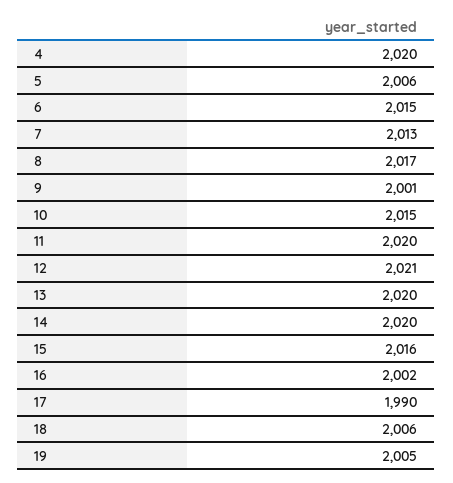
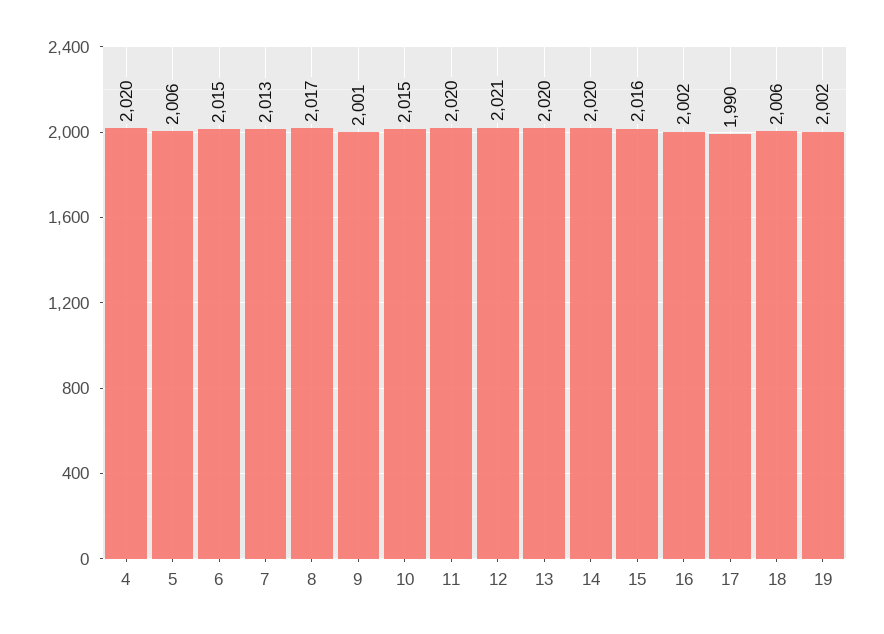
  {
    "4": 2020,
    "5": 2006,
    "6": 2015,
    "7": 2013,
    "8": 2017,
    "9": 2001,
    "10": 2015,
    "11": 2020,
    "12": 2021,
    "13": 2020,
    "14": 2020,
    "15": 2016,
    "16": 2002,
    "17": 1990,
    "18": 2006,
-   "19": 2005
+   "19": 2002
  }

